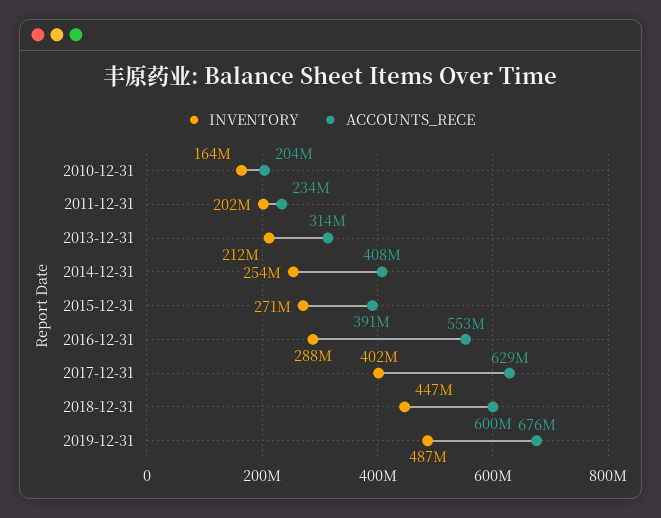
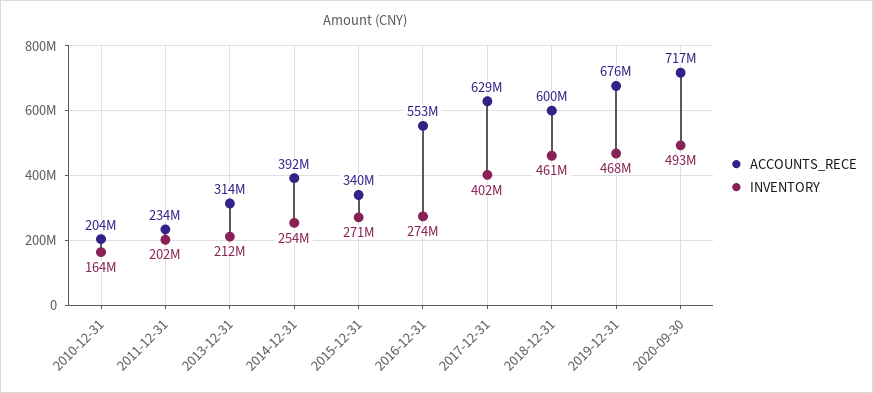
  {
    "INVENTORY": {
      "2010-12-31": 164000000,
      "2011-12-31": 202000000,
      "2013-12-31": 212000000,
      "2014-12-31": 254000000,
      "2015-12-31": 271000000,
-     "2016-12-31": 288000000,
+     "2016-12-31": 274000000,
      "2017-12-31": 402000000,
-     "2018-12-31": 447000000,
+     "2018-12-31": 461000000,
-     "2019-12-31": 487000000
+     "2019-12-31": 468000000,
+     "2020-09-30": 493000000
    },
    "ACCOUNTS_RECE": {
      "2010-12-31": 204000000,
      "2011-12-31": 234000000,
      "2013-12-31": 314000000,
-     "2014-12-31": 408000000,
+     "2014-12-31": 392000000,
-     "2015-12-31": 391000000,
+     "2015-12-31": 340000000,
      "2016-12-31": 553000000,
      "2017-12-31": 629000000,
      "2018-12-31": 600000000,
-     "2019-12-31": 676000000
+     "2019-12-31": 676000000,
+     "2020-09-30": 717000000
    }
  }

